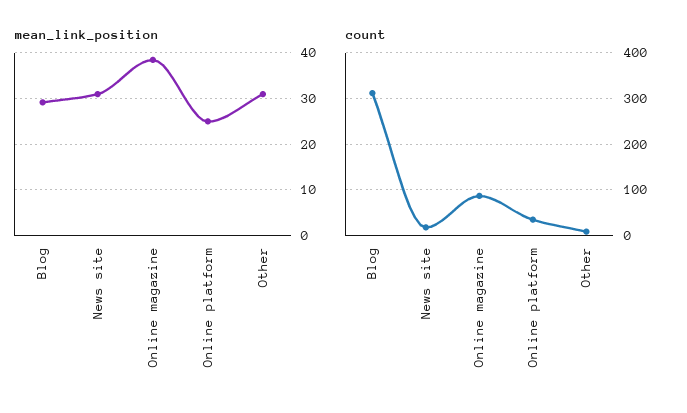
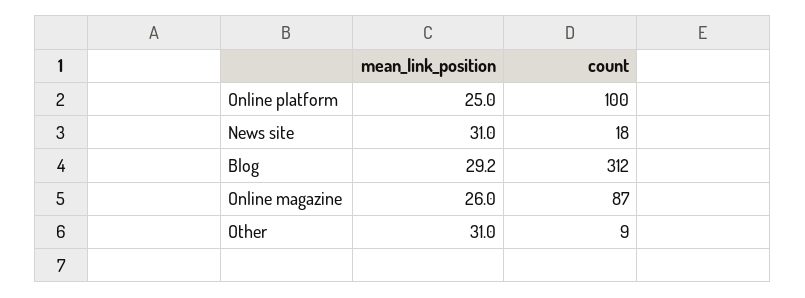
  {
    "mean_link_position": {
      "Blog": 29.2,
      "News site": 31,
-     "Online magazine": 38,
+     "Online magazine": 26,
      "Online platform": 25,
      "Other": 31
    },
    "count": {
      "Blog": 312,
      "News site": 18,
      "Online magazine": 87,
-     "Online platform": 40,
+     "Online platform": 100,
      "Other": 9
    }
  }

